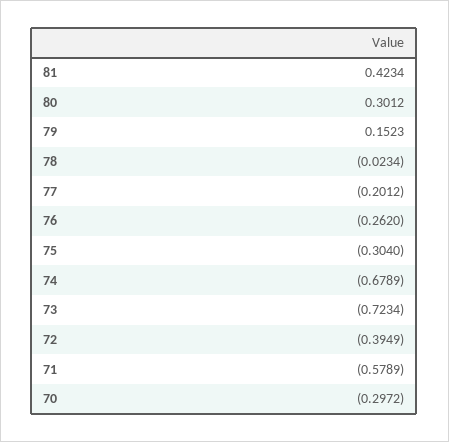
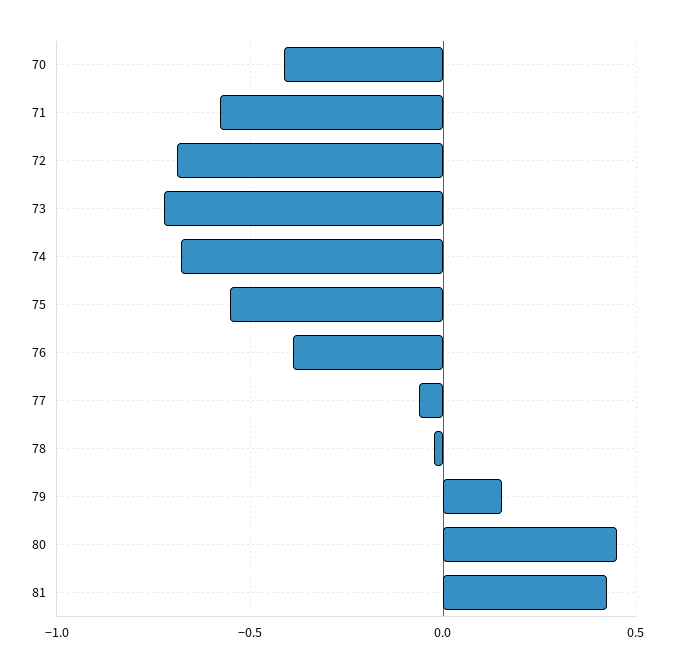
  {
    "81": 0.4234,
-   "80": 0.3012,
+   "80": 0.45,
    "79": 0.1523,
    "78": -0.0234,
-   "77": -0.2012,
+   "77": -0.05,
-   "76": -0.262,
+   "76": -0.4,
-   "75": -0.304,
+   "75": -0.55,
    "74": -0.6789,
    "73": -0.7234,
-   "72": -0.3949,
+   "72": -0.7,
    "71": -0.5789,
-   "70": -0.2972
+   "70": -0.4
  }

